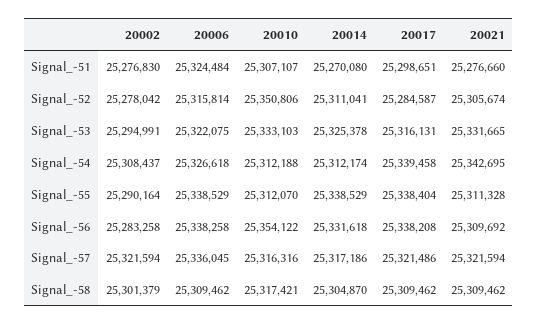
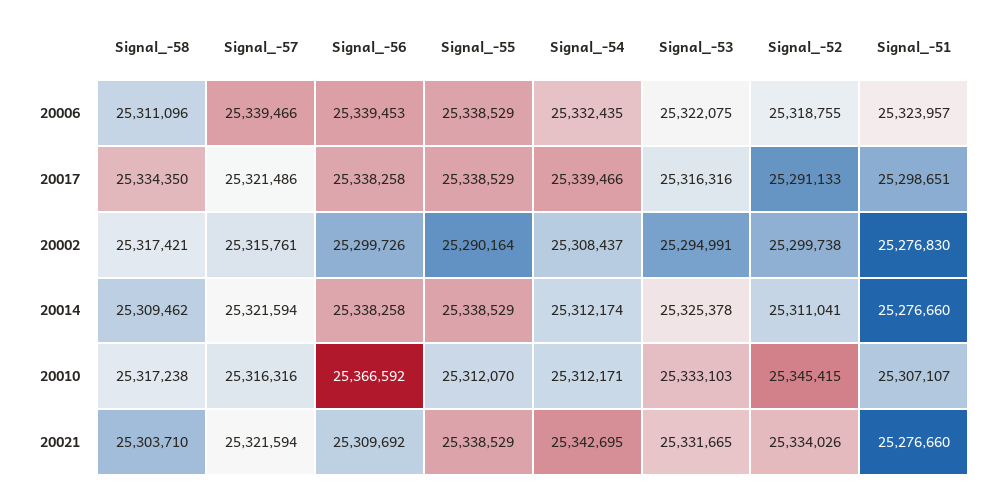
  {
    "20002": {
      "Signal_-51": 25276830,
-     "Signal_-52": 25278042,
+     "Signal_-52": 25299738,
      "Signal_-53": 25294991,
      "Signal_-54": 25308437,
      "Signal_-55": 25290164,
-     "Signal_-56": 25283258,
+     "Signal_-56": 25299726,
-     "Signal_-57": 25321594,
+     "Signal_-57": 25315761,
-     "Signal_-58": 25301379
+     "Signal_-58": 25317421
    },
    "20006": {
-     "Signal_-51": 25324484,
+     "Signal_-51": 25323957,
-     "Signal_-52": 25315814,
+     "Signal_-52": 25318755,
      "Signal_-53": 25322075,
-     "Signal_-54": 25326618,
+     "Signal_-54": 25332435,
      "Signal_-55": 25338529,
-     "Signal_-56": 25338258,
+     "Signal_-56": 25339453,
-     "Signal_-57": 25336045,
+     "Signal_-57": 25339466,
-     "Signal_-58": 25309462
+     "Signal_-58": 25311096
    },
    "20010": {
      "Signal_-51": 25307107,
-     "Signal_-52": 25350806,
+     "Signal_-52": 25345415,
      "Signal_-53": 25333103,
-     "Signal_-54": 25312188,
+     "Signal_-54": 25312171,
      "Signal_-55": 25312070,
-     "Signal_-56": 25354122,
+     "Signal_-56": 25366592,
      "Signal_-57": 25316316,
-     "Signal_-58": 25317421
+     "Signal_-58": 25317238
    },
    "20014": {
-     "Signal_-51": 25270080,
+     "Signal_-51": 25276660,
      "Signal_-52": 25311041,
      "Signal_-53": 25325378,
      "Signal_-54": 25312174,
      "Signal_-55": 25338529,
-     "Signal_-56": 25331618,
+     "Signal_-56": 25338258,
-     "Signal_-57": 25317186,
+     "Signal_-57": 25321594,
-     "Signal_-58": 25304870
+     "Signal_-58": 25309462
    },
    "20017": {
      "Signal_-51": 25298651,
-     "Signal_-52": 25284587,
+     "Signal_-52": 25291133,
-     "Signal_-53": 25316131,
+     "Signal_-53": 25316316,
-     "Signal_-54": 25339458,
+     "Signal_-54": 25339466,
-     "Signal_-55": 25338404,
+     "Signal_-55": 25338529,
-     "Signal_-56": 25338208,
+     "Signal_-56": 25338258,
      "Signal_-57": 25321486,
-     "Signal_-58": 25309462
+     "Signal_-58": 25334350
    },
    "20021": {
      "Signal_-51": 25276660,
-     "Signal_-52": 25305674,
+     "Signal_-52": 25334026,
      "Signal_-53": 25331665,
      "Signal_-54": 25342695,
-     "Signal_-55": 25311328,
+     "Signal_-55": 25338529,
      "Signal_-56": 25309692,
      "Signal_-57": 25321594,
-     "Signal_-58": 25309462
+     "Signal_-58": 25303710
    }
  }

